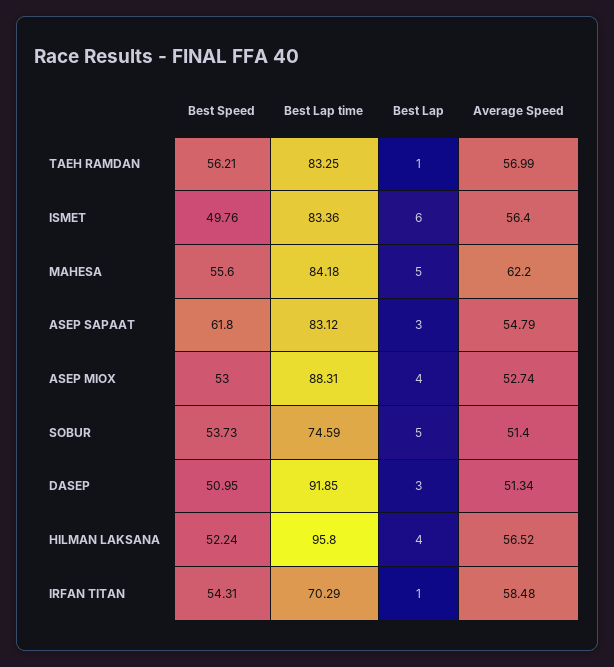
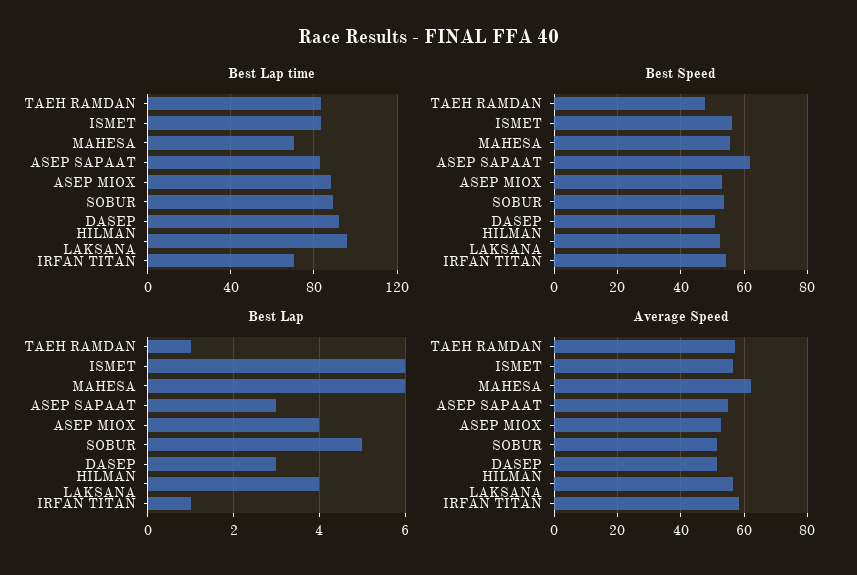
  {
    "Best Speed": {
-     "TAEH RAMDAN": 56.21,
+     "TAEH RAMDAN": 48,
-     "ISMET": 49.76,
+     "ISMET": 56,
      "MAHESA": 55.6,
      "ASEP SAPAAT": 61.8,
      "ASEP MIOX": 53,
      "SOBUR": 53.73,
      "DASEP": 50.95,
      "HILMAN LAKSANA": 52.24,
      "IRFAN TITAN": 54.31
    },
    "Best Lap time": {
      "TAEH RAMDAN": 83.25,
      "ISMET": 83.36,
-     "MAHESA": 84.18,
+     "MAHESA": 70,
      "ASEP SAPAAT": 83.12,
      "ASEP MIOX": 88.31,
-     "SOBUR": 74.59,
+     "SOBUR": 90,
      "DASEP": 91.85,
      "HILMAN LAKSANA": 95.8,
      "IRFAN TITAN": 70.29
    },
    "Best Lap": {
      "TAEH RAMDAN": 1,
      "ISMET": 6,
-     "MAHESA": 5,
+     "MAHESA": 6,
      "ASEP SAPAAT": 3,
      "ASEP MIOX": 4,
      "SOBUR": 5,
      "DASEP": 3,
      "HILMAN LAKSANA": 4,
      "IRFAN TITAN": 1
    },
    "Average Speed": {
      "TAEH RAMDAN": 56.99,
      "ISMET": 56.4,
      "MAHESA": 62.2,
      "ASEP SAPAAT": 54.79,
      "ASEP MIOX": 52.74,
      "SOBUR": 51.4,
      "DASEP": 51.34,
      "HILMAN LAKSANA": 56.52,
      "IRFAN TITAN": 58.48
    }
  }

